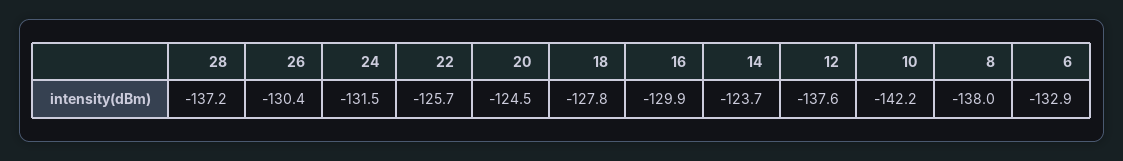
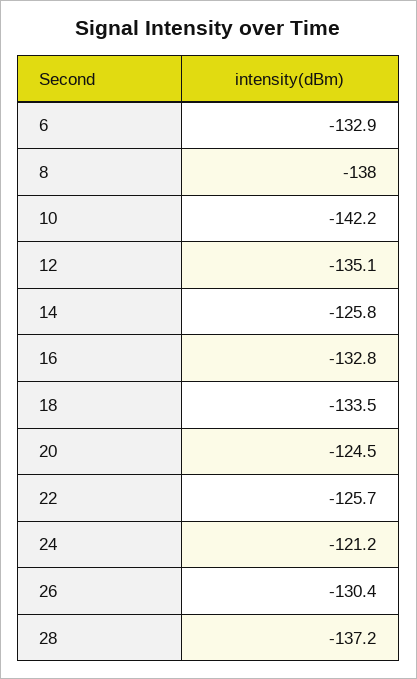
  {
    "28": -137.2,
    "26": -130.4,
-   "24": -131.5,
+   "24": -121.2,
    "22": -125.7,
    "20": -124.5,
-   "18": -127.8,
+   "18": -133.5,
-   "16": -129.9,
+   "16": -132.8,
-   "14": -123.7,
+   "14": -125.8,
-   "12": -137.6,
+   "12": -135.1,
    "10": -142.2,
    "8": -138,
    "6": -132.9
  }

